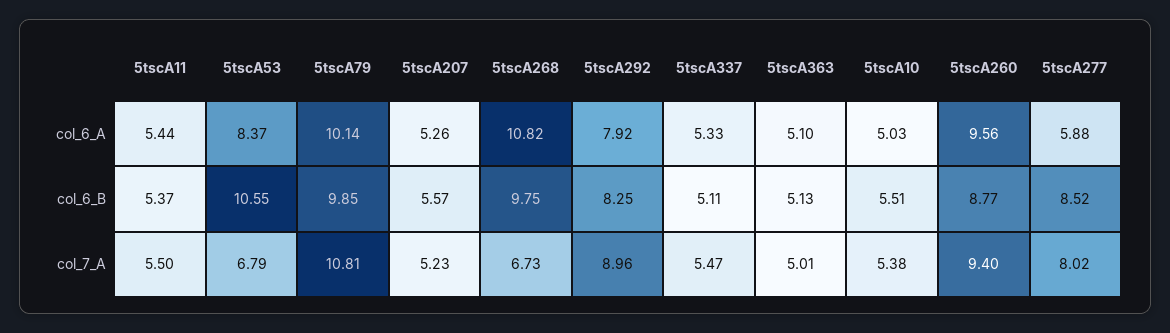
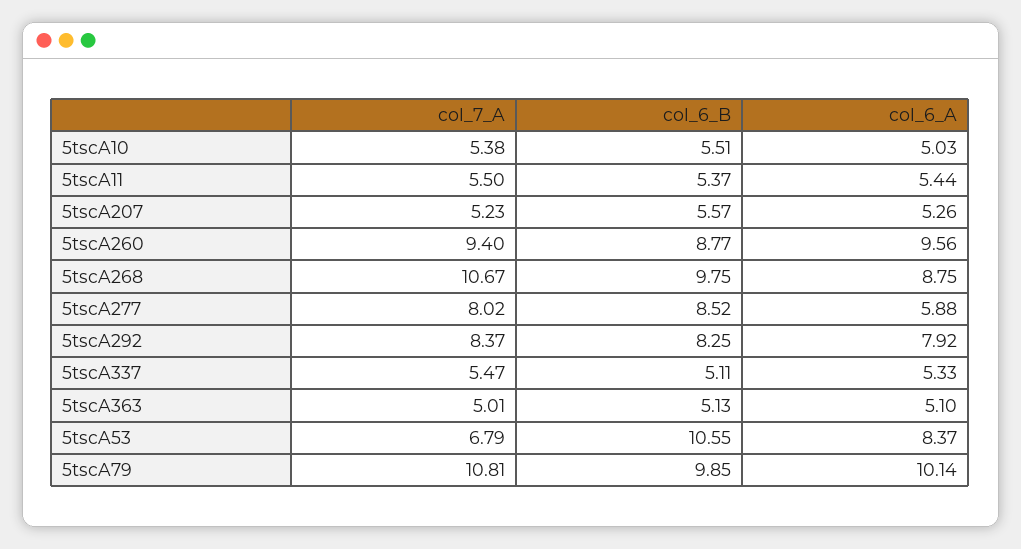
  {
    "5tscA11": {
      "col_6_A": 5.44,
      "col_6_B": 5.37,
      "col_7_A": 5.5
    },
    "5tscA53": {
      "col_6_A": 8.37,
      "col_6_B": 10.55,
      "col_7_A": 6.79
    },
    "5tscA79": {
      "col_6_A": 10.14,
      "col_6_B": 9.85,
      "col_7_A": 10.81
    },
    "5tscA207": {
      "col_6_A": 5.26,
      "col_6_B": 5.57,
      "col_7_A": 5.23
    },
    "5tscA268": {
-     "col_6_A": 10.82,
+     "col_6_A": 8.75,
      "col_6_B": 9.75,
-     "col_7_A": 6.73
+     "col_7_A": 10.67
    },
    "5tscA292": {
      "col_6_A": 7.92,
      "col_6_B": 8.25,
-     "col_7_A": 8.96
+     "col_7_A": 8.37
    },
    "5tscA337": {
      "col_6_A": 5.33,
      "col_6_B": 5.11,
      "col_7_A": 5.47
    },
    "5tscA363": {
      "col_6_A": 5.1,
      "col_6_B": 5.13,
      "col_7_A": 5.01
    },
    "5tscA10": {
      "col_6_A": 5.03,
      "col_6_B": 5.51,
      "col_7_A": 5.38
    },
    "5tscA260": {
      "col_6_A": 9.56,
      "col_6_B": 8.77,
      "col_7_A": 9.4
    },
    "5tscA277": {
      "col_6_A": 5.88,
      "col_6_B": 8.52,
      "col_7_A": 8.02
    }
  }

